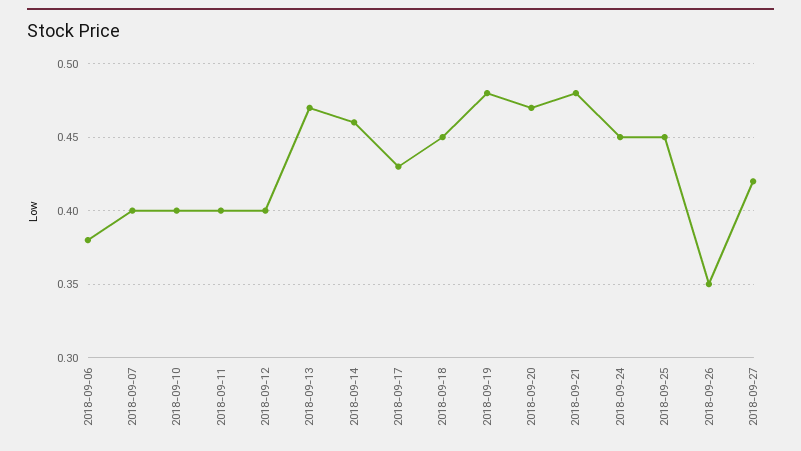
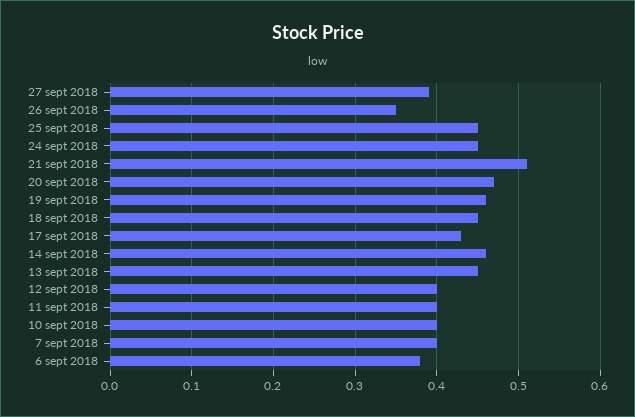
  {
    "2018-09-06": 0.38,
    "2018-09-07": 0.4,
    "2018-09-10": 0.4,
    "2018-09-11": 0.4,
    "2018-09-12": 0.4,
-   "2018-09-13": 0.47,
+   "2018-09-13": 0.45,
    "2018-09-14": 0.46,
    "2018-09-17": 0.43,
    "2018-09-18": 0.45,
-   "2018-09-19": 0.48,
+   "2018-09-19": 0.46,
    "2018-09-20": 0.47,
-   "2018-09-21": 0.48,
+   "2018-09-21": 0.51,
    "2018-09-24": 0.45,
    "2018-09-25": 0.45,
    "2018-09-26": 0.35,
-   "2018-09-27": 0.42
+   "2018-09-27": 0.39
  }

